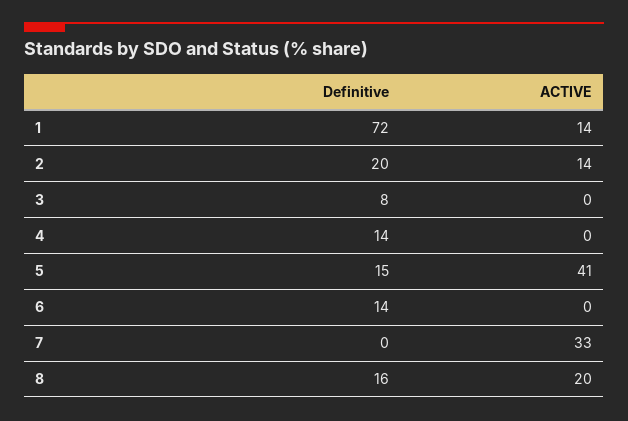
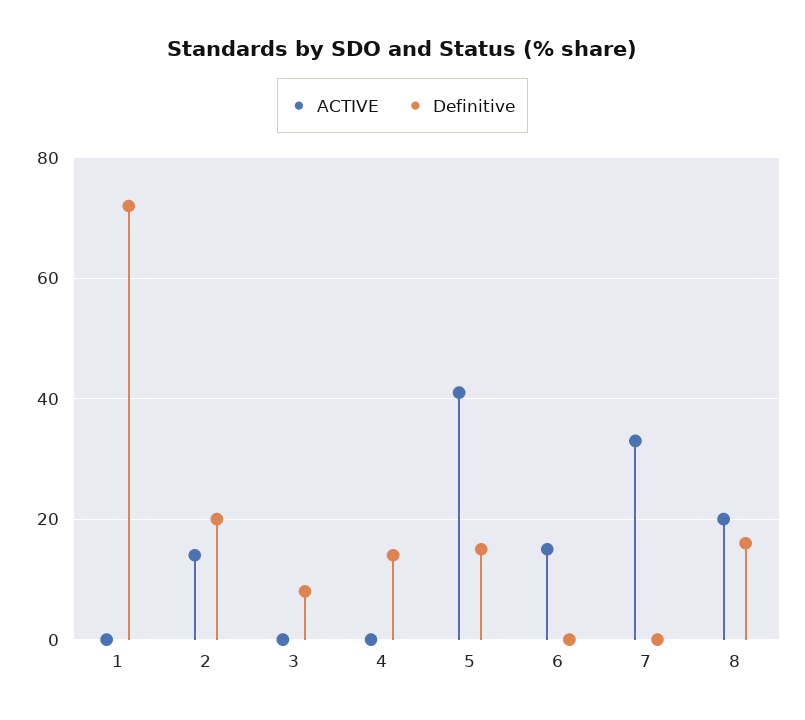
  {
    "Definitive": {
      "1": 72,
      "2": 20,
      "3": 8,
      "4": 14,
      "5": 15,
-     "6": 14,
+     "6": 0,
      "7": 0,
      "8": 16
    },
    "ACTIVE": {
-     "1": 14,
+     "1": 0,
      "2": 14,
      "3": 0,
      "4": 0,
      "5": 41,
-     "6": 0,
+     "6": 15,
      "7": 33,
      "8": 20
    }
  }

